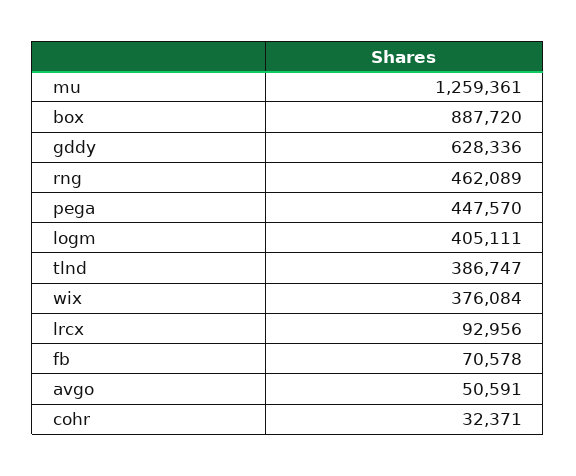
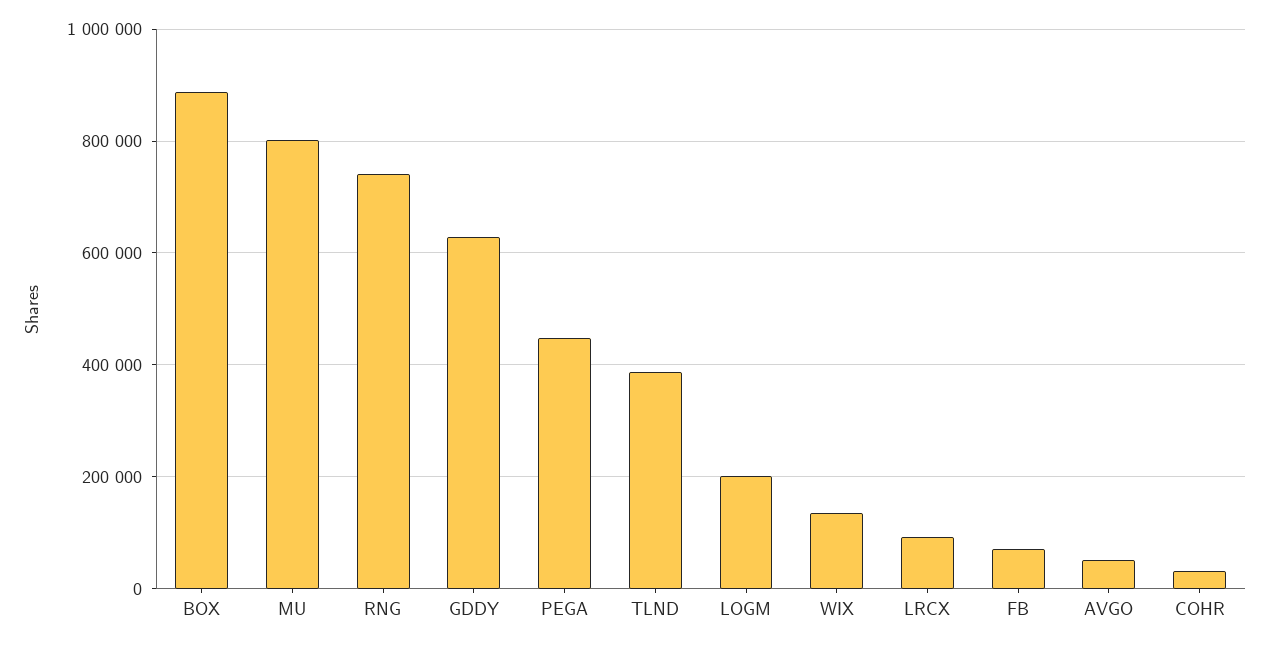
  {
-   "mu": 1259361,
+   "mu": 800000,
    "box": 887720,
    "gddy": 628336,
-   "rng": 462089,
+   "rng": 740000,
    "pega": 447570,
-   "logm": 405111,
+   "logm": 200000,
    "tlnd": 386747,
-   "wix": 376084,
+   "wix": 140000,
    "lrcx": 92956,
    "fb": 70578,
    "avgo": 50591,
    "cohr": 32371
  }

